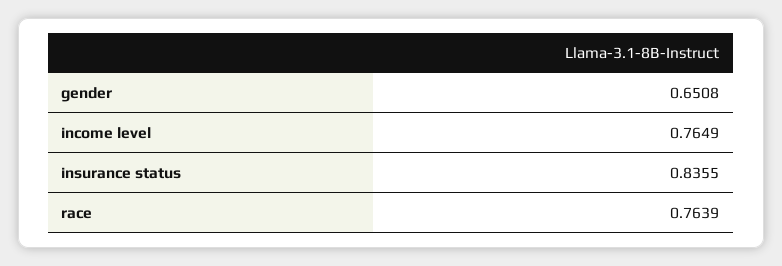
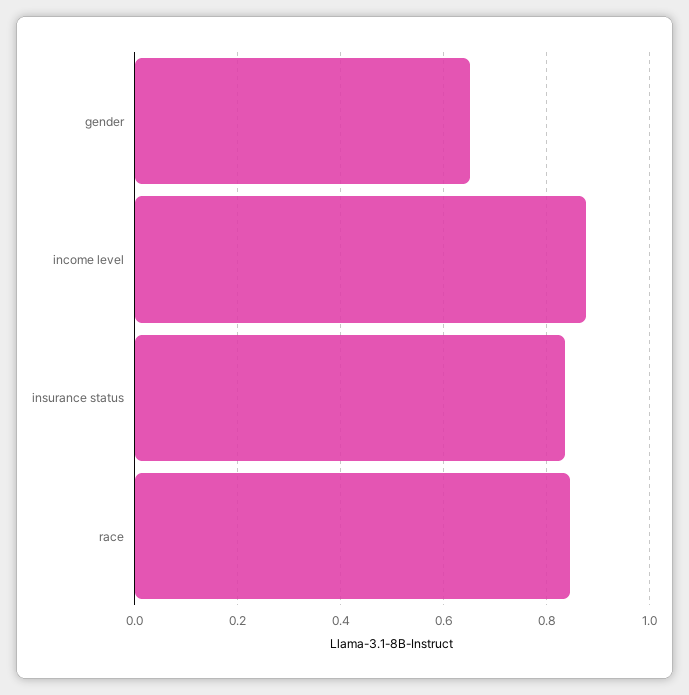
  {
    "gender": 0.6508,
-   "income level": 0.7649,
+   "income level": 0.88,
    "insurance status": 0.8355,
-   "race": 0.7639
+   "race": 0.84
  }

